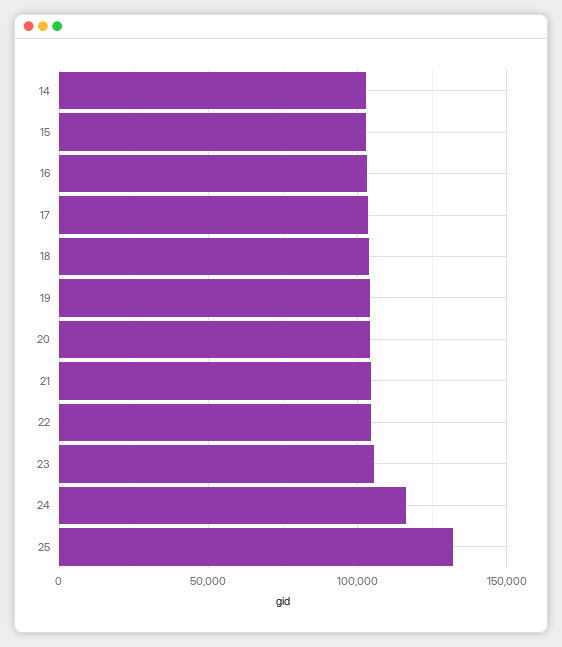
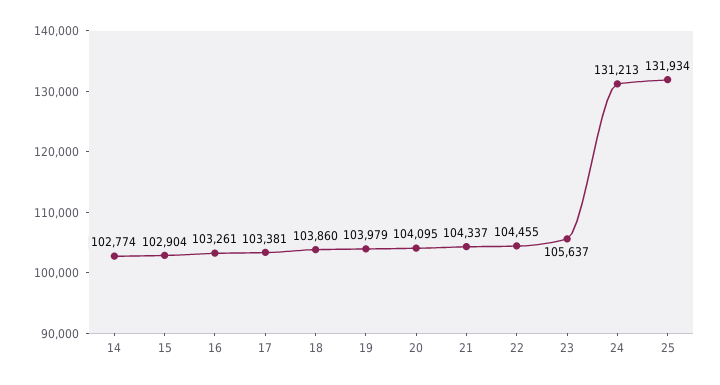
  {
    "14": 102774,
    "15": 102904,
    "16": 103261,
    "17": 103381,
    "18": 103860,
    "19": 103979,
    "20": 104095,
    "21": 104337,
    "22": 104455,
    "23": 105637,
-   "24": 115000,
+   "24": 131213,
    "25": 131934
  }

